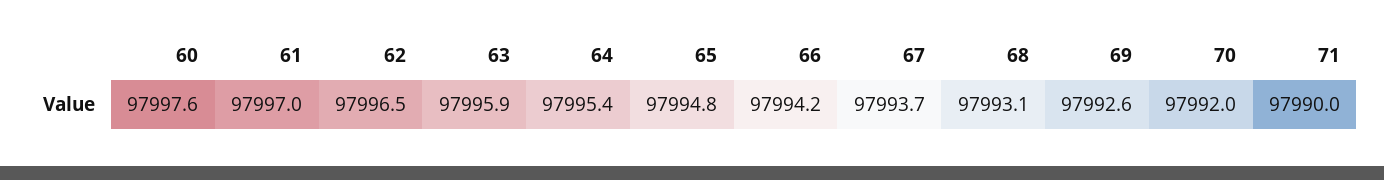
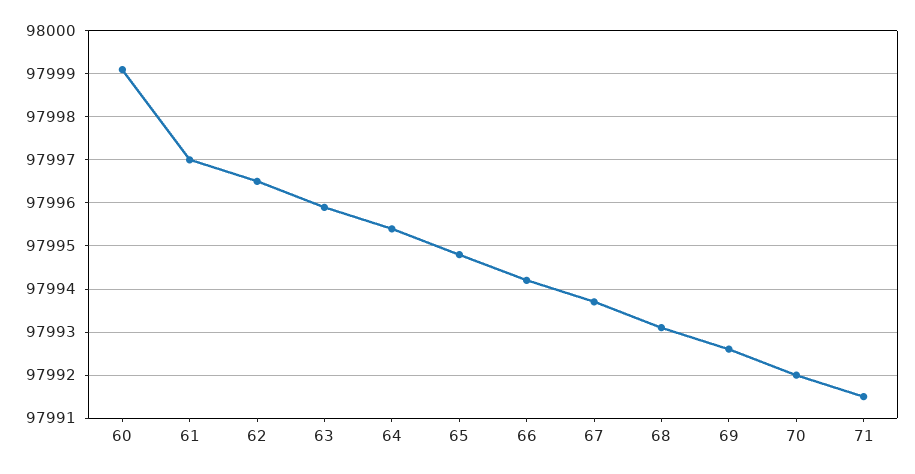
  {
-   "60": 97997.6,
+   "60": 97999,
    "61": 97997,
    "62": 97996.5,
    "63": 97995.9,
    "64": 97995.4,
    "65": 97994.8,
    "66": 97994.2,
    "67": 97993.7,
    "68": 97993.1,
    "69": 97992.6,
    "70": 97992,
-   "71": 97990
+   "71": 97991.5
  }

